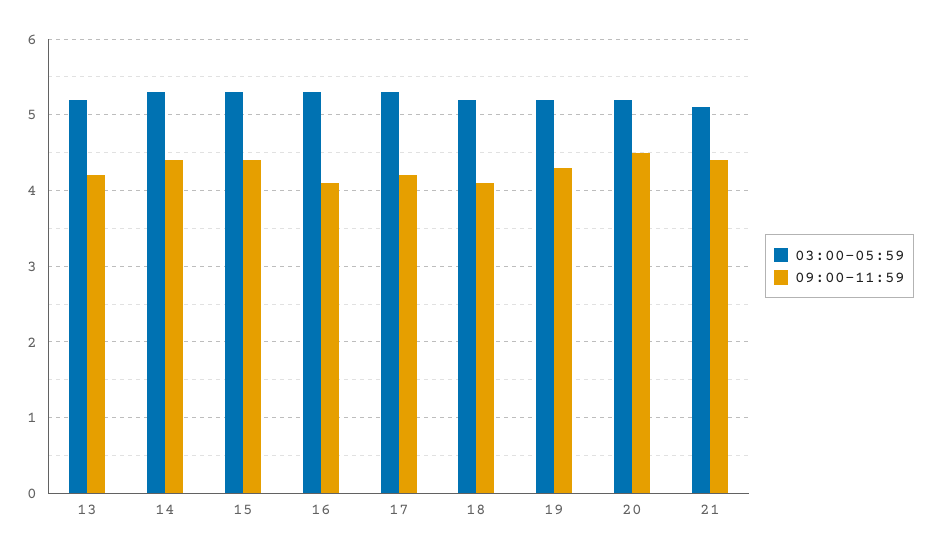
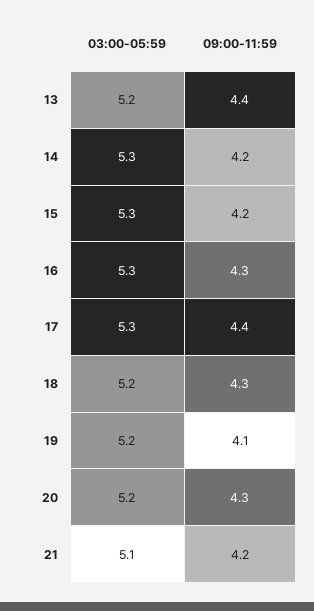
  {
    "03:00-05:59": {
      "13": 5.2,
      "14": 5.3,
      "15": 5.3,
      "16": 5.3,
      "17": 5.3,
      "18": 5.2,
      "19": 5.2,
      "20": 5.2,
      "21": 5.1
    },
    "09:00-11:59": {
-     "13": 4.2,
+     "13": 4.4,
-     "14": 4.4,
+     "14": 4.2,
-     "15": 4.4,
+     "15": 4.2,
-     "16": 4.1,
+     "16": 4.3,
-     "17": 4.2,
+     "17": 4.4,
-     "18": 4.1,
+     "18": 4.3,
-     "19": 4.3,
+     "19": 4.1,
-     "20": 4.5,
+     "20": 4.3,
-     "21": 4.4
+     "21": 4.2
    }
  }

